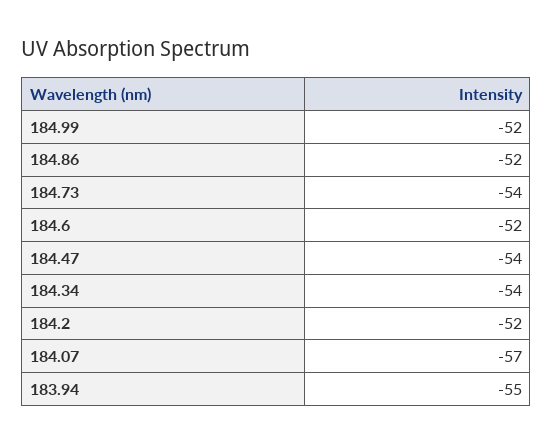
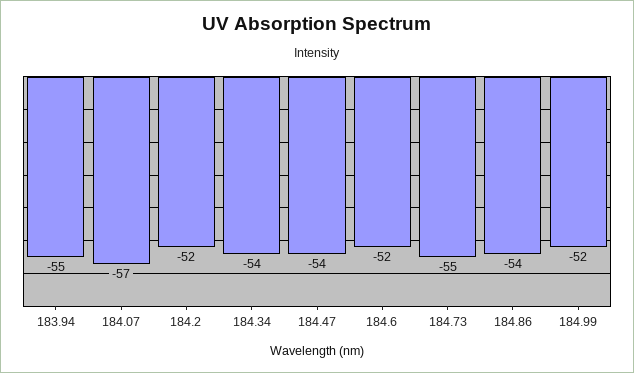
  {
    "184.99": -52,
-   "184.86": -52,
+   "184.86": -54,
-   "184.73": -54,
+   "184.73": -55,
    "184.6": -52,
    "184.47": -54,
    "184.34": -54,
    "184.2": -52,
    "184.07": -57,
    "183.94": -55
  }

